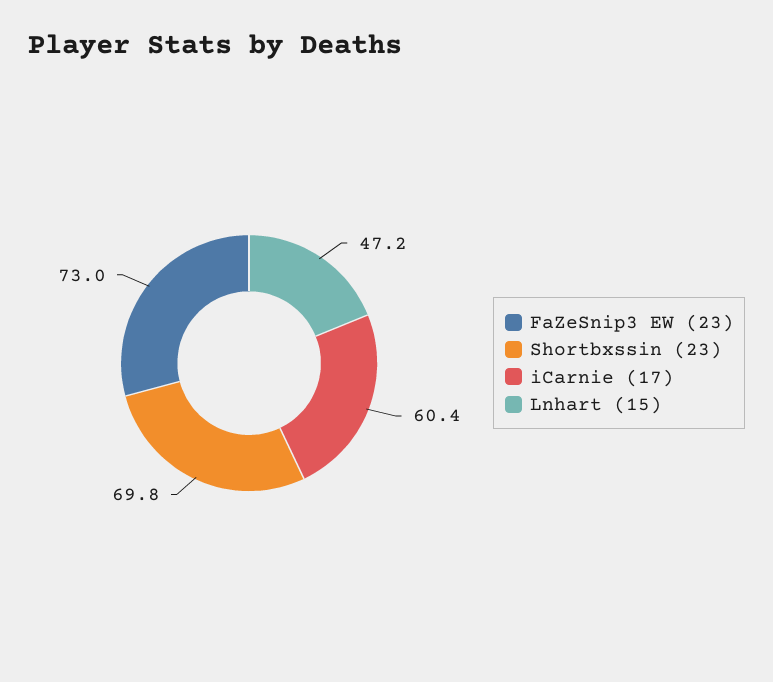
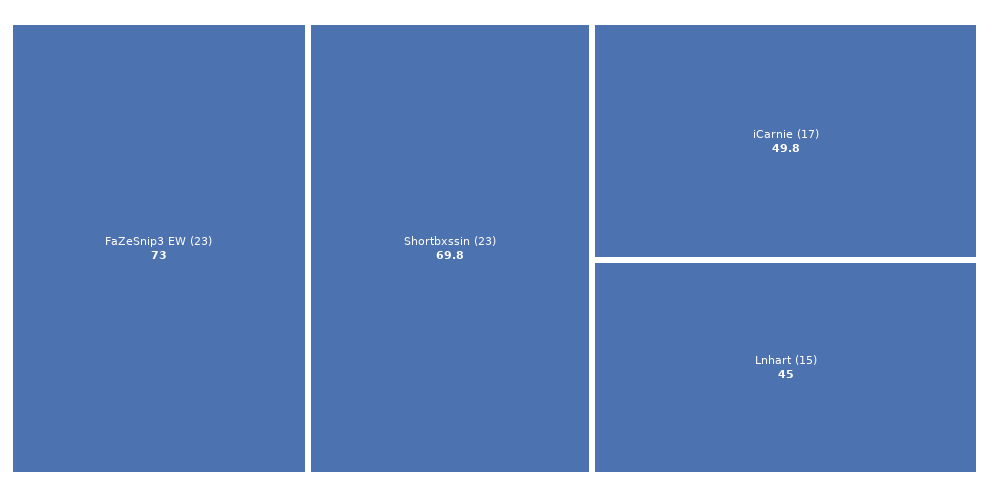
  {
    "FaZeSnip3 EW (23)": 73,
    "Shortbxssin (23)": 69.8,
-   "iCarnie (17)": 60.4,
+   "iCarnie (17)": 49.8,
-   "Lnhart (15)": 47.2
+   "Lnhart (15)": 45
  }

